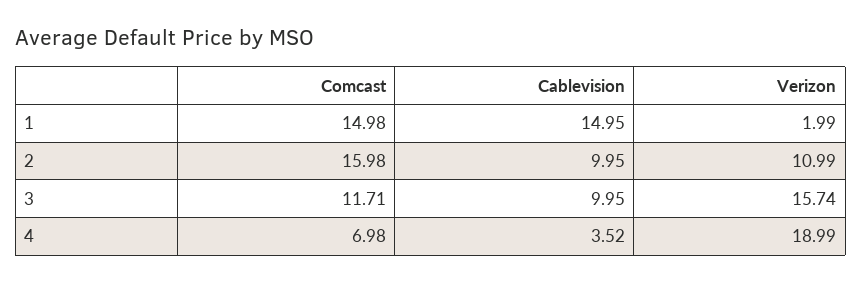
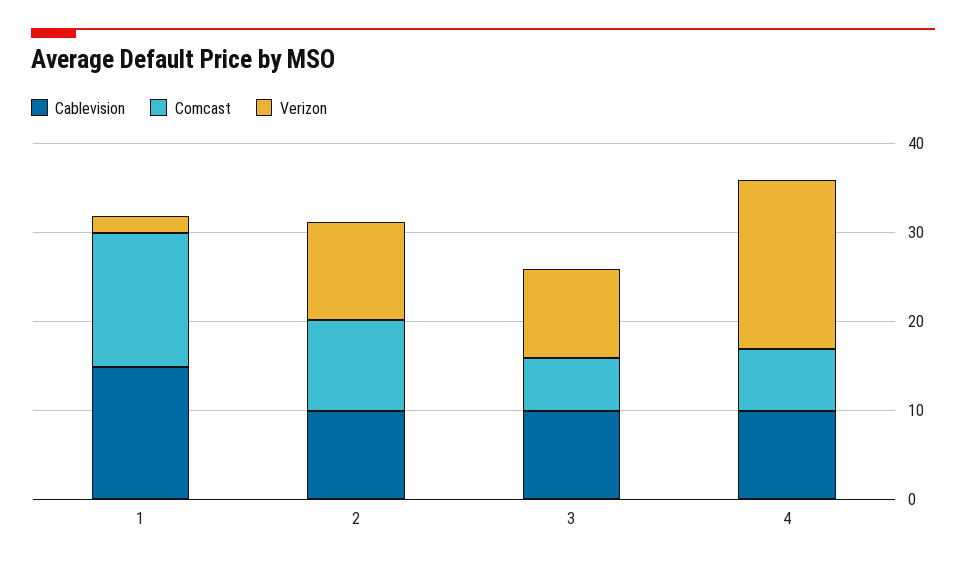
  {
    "Comcast": {
      "1": 14.98,
-     "2": 15.98,
+     "2": 10,
-     "3": 11.71,
+     "3": 6,
      "4": 6.98
    },
    "Cablevision": {
      "1": 14.95,
      "2": 9.95,
      "3": 9.95,
-     "4": 3.52
+     "4": 10
    },
    "Verizon": {
      "1": 1.99,
      "2": 10.99,
-     "3": 15.74,
+     "3": 10,
      "4": 18.99
    }
  }

